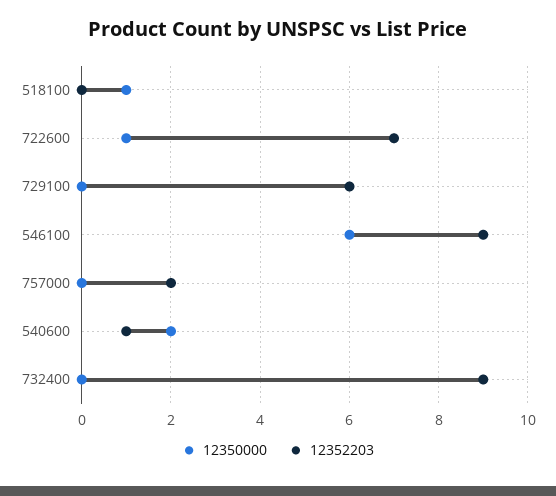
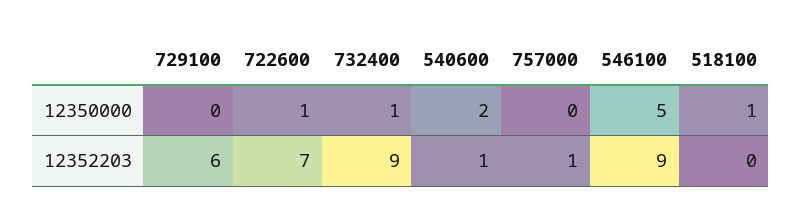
  {
    "12350000": {
      "518100": 1,
      "722600": 1,
      "729100": 0,
-     "546100": 6,
+     "546100": 5,
      "757000": 0,
      "540600": 2,
-     "732400": 0
+     "732400": 1
    },
    "12352203": {
      "518100": 0,
      "722600": 7,
      "729100": 6,
      "546100": 9,
-     "757000": 2,
+     "757000": 1,
      "540600": 1,
      "732400": 9
    }
  }

